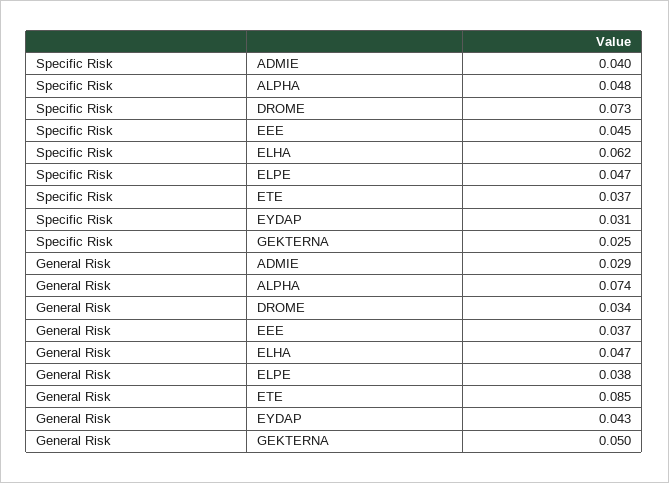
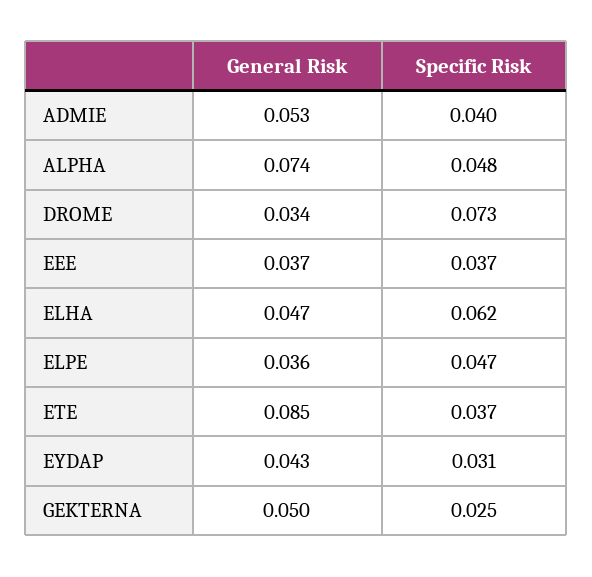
  {
    "Specific Risk": {
      "ADMIE": 0.04,
      "ALPHA": 0.048,
      "DROME": 0.073,
-     "EEE": 0.045,
+     "EEE": 0.037,
      "ELHA": 0.062,
      "ELPE": 0.047,
      "ETE": 0.037,
      "EYDAP": 0.031,
      "GEKTERNA": 0.025
    },
    "General Risk": {
-     "ADMIE": 0.029,
+     "ADMIE": 0.053,
      "ALPHA": 0.074,
      "DROME": 0.034,
      "EEE": 0.037,
      "ELHA": 0.047,
-     "ELPE": 0.038,
+     "ELPE": 0.036,
      "ETE": 0.085,
      "EYDAP": 0.043,
      "GEKTERNA": 0.05
    }
  }

